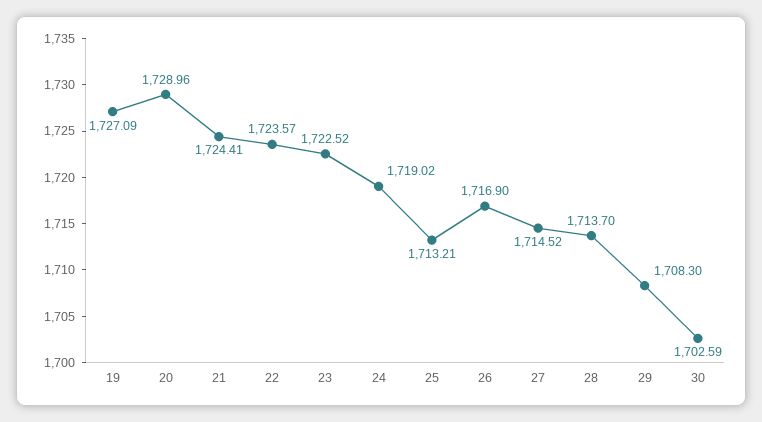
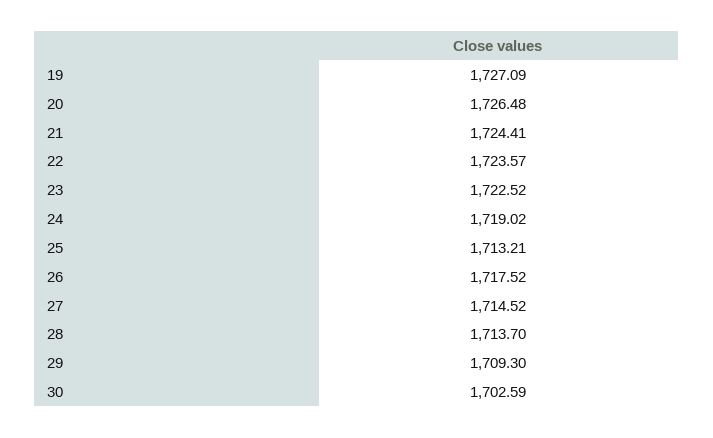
  {
    "19": 1727.09,
-   "20": 1728.96,
+   "20": 1726.48,
    "21": 1724.41,
    "22": 1723.57,
    "23": 1722.52,
    "24": 1719.02,
    "25": 1713.21,
-   "26": 1716.9,
+   "26": 1717.52,
    "27": 1714.52,
    "28": 1713.7,
-   "29": 1708.3,
+   "29": 1709.3,
    "30": 1702.59
  }

